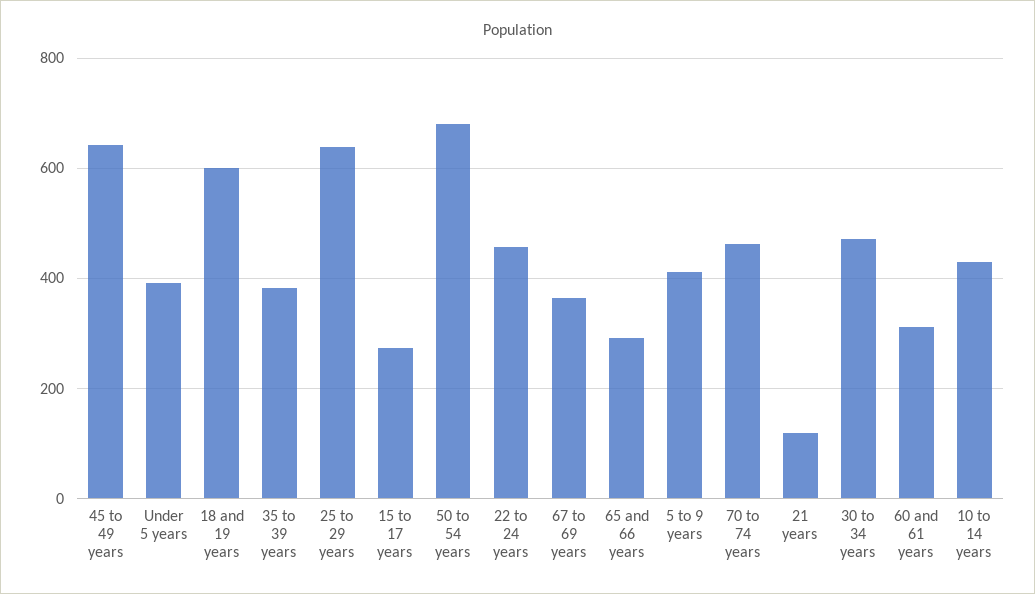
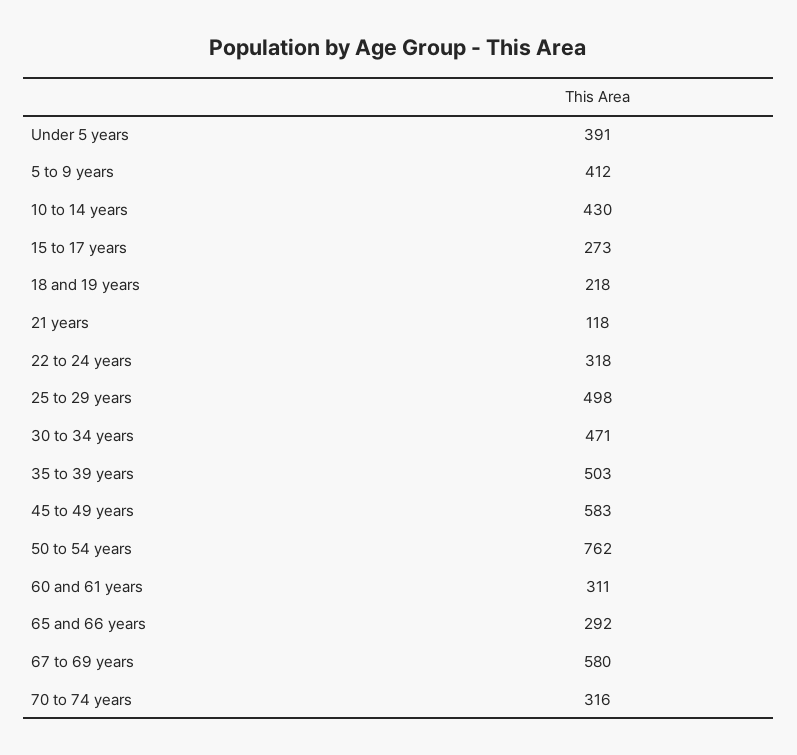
  {
-   "45 to 49 years": 640,
+   "45 to 49 years": 583,
    "Under 5 years": 391,
-   "18 and 19 years": 600,
+   "18 and 19 years": 218,
-   "35 to 39 years": 380,
+   "35 to 39 years": 503,
-   "25 to 29 years": 640,
+   "25 to 29 years": 498,
    "15 to 17 years": 273,
-   "50 to 54 years": 680,
+   "50 to 54 years": 762,
-   "22 to 24 years": 460,
+   "22 to 24 years": 318,
-   "67 to 69 years": 360,
+   "67 to 69 years": 580,
    "65 and 66 years": 292,
    "5 to 9 years": 412,
-   "70 to 74 years": 460,
+   "70 to 74 years": 316,
    "21 years": 118,
    "30 to 34 years": 471,
    "60 and 61 years": 311,
    "10 to 14 years": 430
  }

